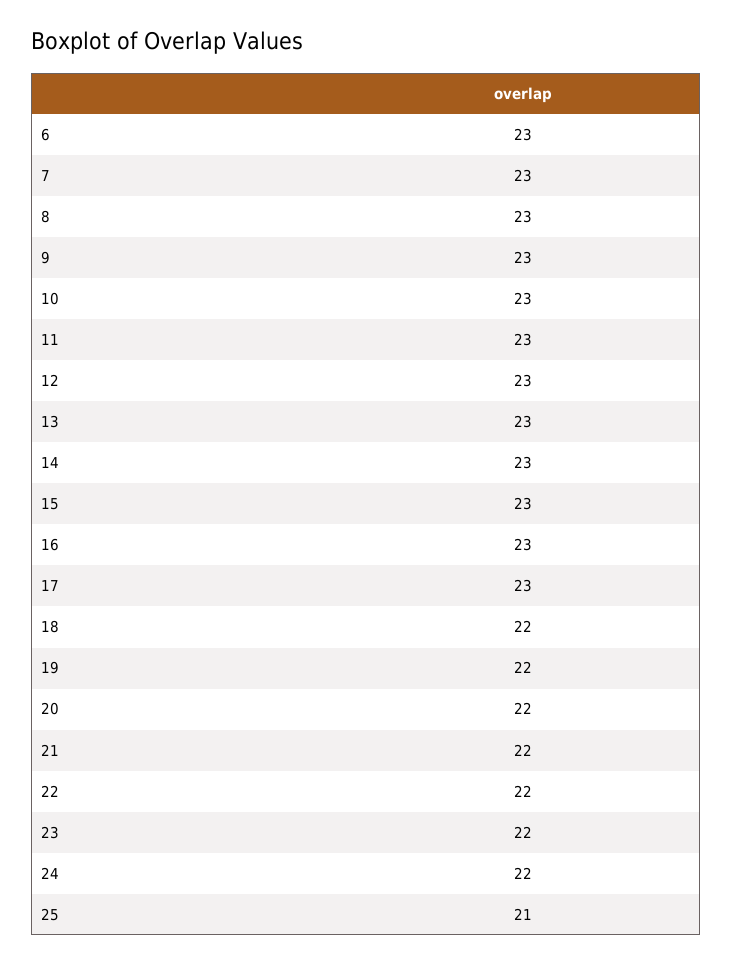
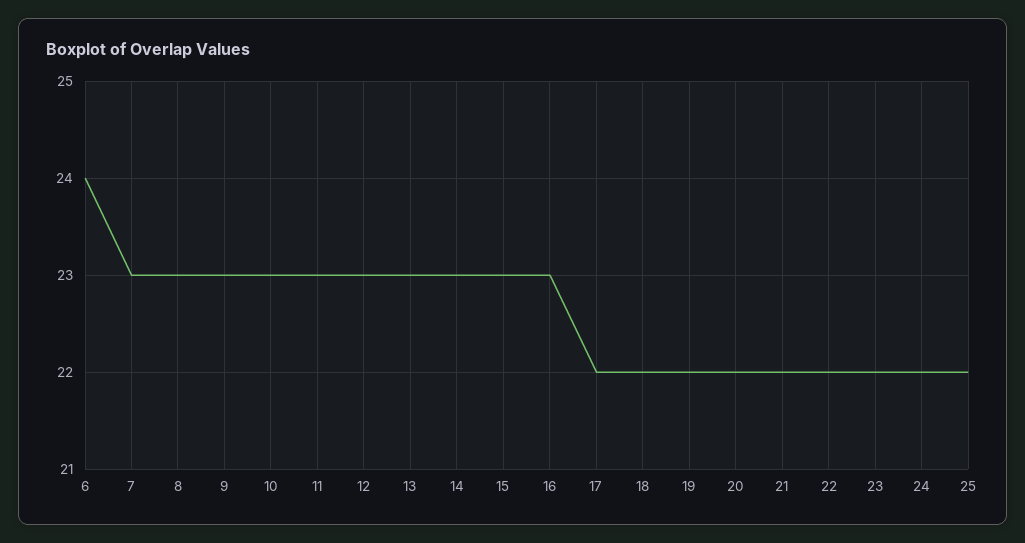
  {
-   "6": 23,
+   "6": 24,
    "7": 23,
    "8": 23,
    "9": 23,
    "10": 23,
    "11": 23,
    "12": 23,
    "13": 23,
    "14": 23,
    "15": 23,
    "16": 23,
-   "17": 23,
+   "17": 22,
    "18": 22,
    "19": 22,
    "20": 22,
    "21": 22,
    "22": 22,
    "23": 22,
    "24": 22,
-   "25": 21
+   "25": 22
  }

